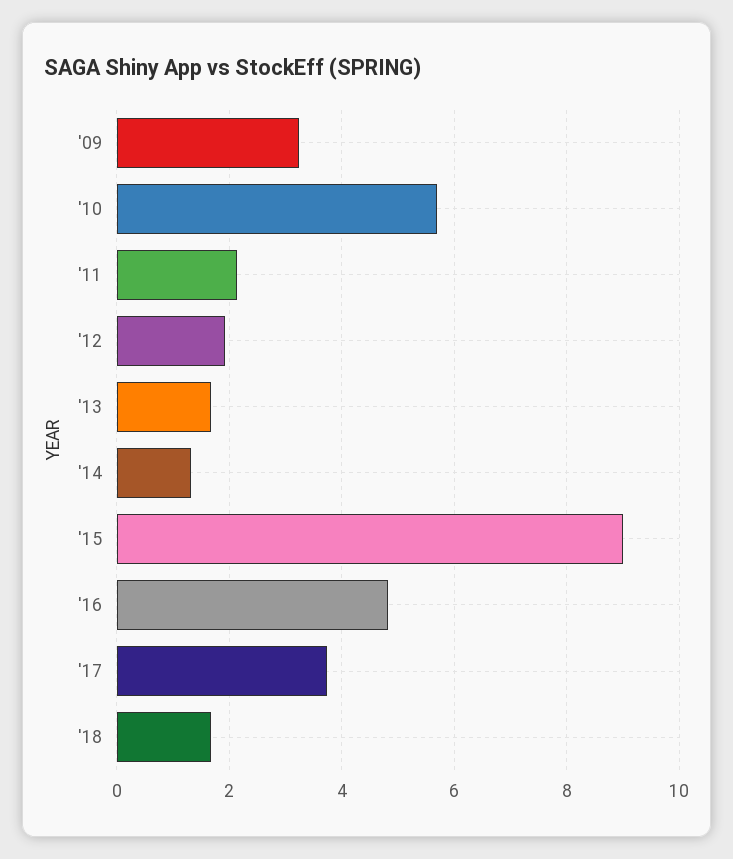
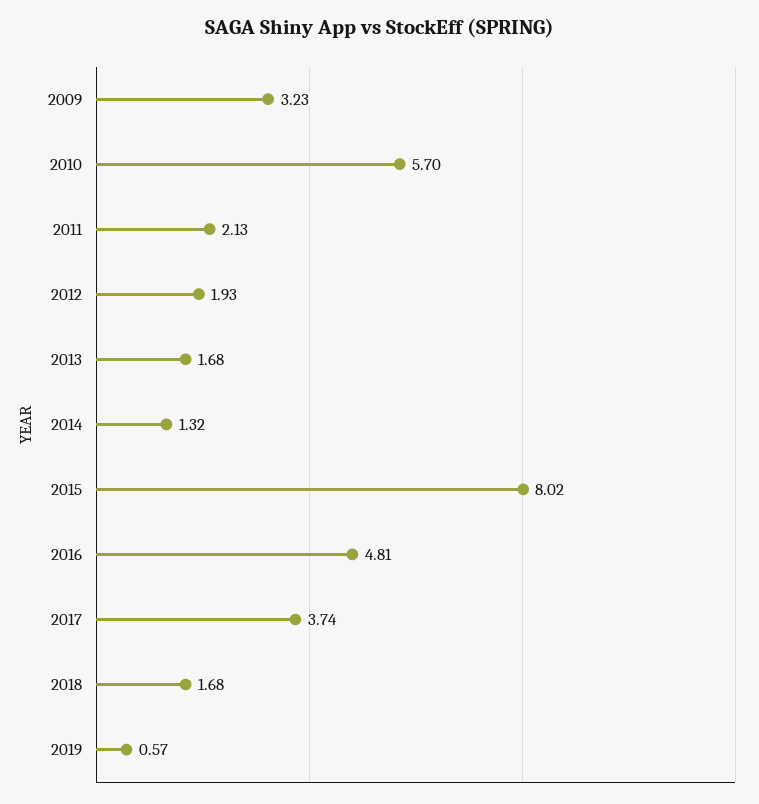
  {
    "'09": 3.23,
    "'10": 5.7,
    "'11": 2.13,
    "'12": 1.93,
    "'13": 1.68,
    "'14": 1.32,
-   "'15": 9,
+   "'15": 8.02,
    "'16": 4.81,
    "'17": 3.74,
-   "'18": 1.68
+   "'18": 1.68,
+   "2019": 0.57
  }

